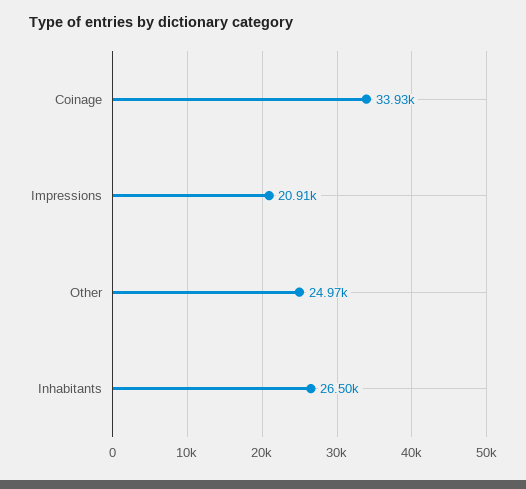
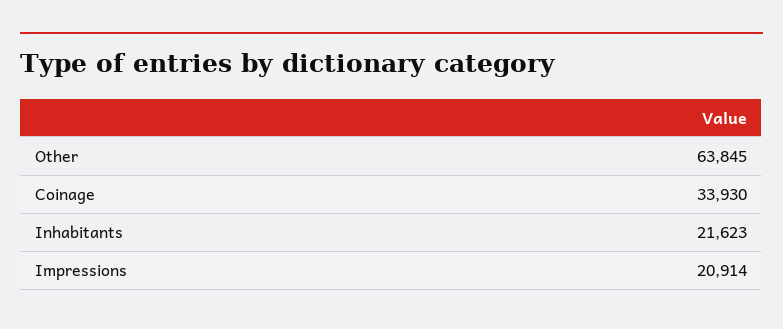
  {
    "Coinage": 33930,
    "Impressions": 20914,
-   "Other": 24970,
+   "Other": 63845,
-   "Inhabitants": 26500
+   "Inhabitants": 21623
  }

